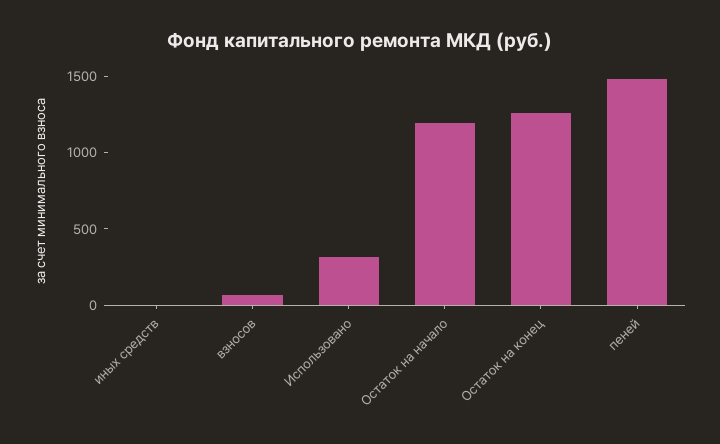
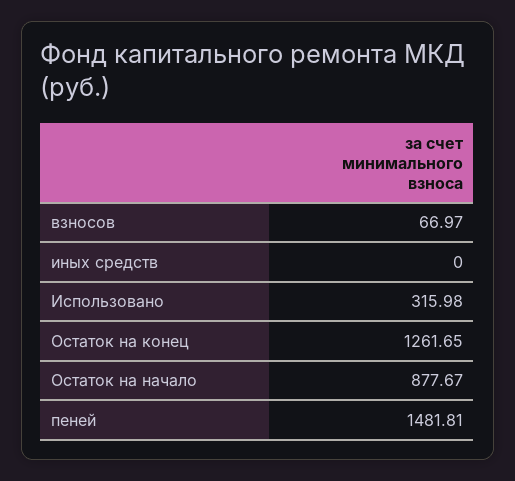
  {
    "иных средств": 0,
    "взносов": 66.97,
    "Использовано": 315.98,
-   "Остаток на начало": 1200,
+   "Остаток на начало": 877.67,
    "Остаток на конец": 1261.65,
    "пеней": 1481.81
  }

